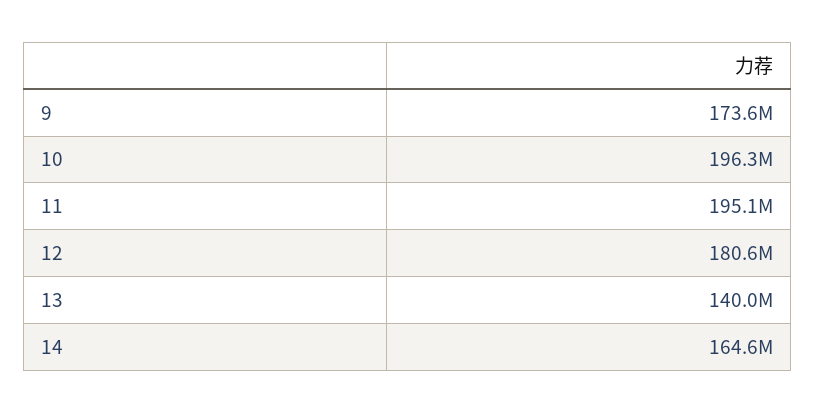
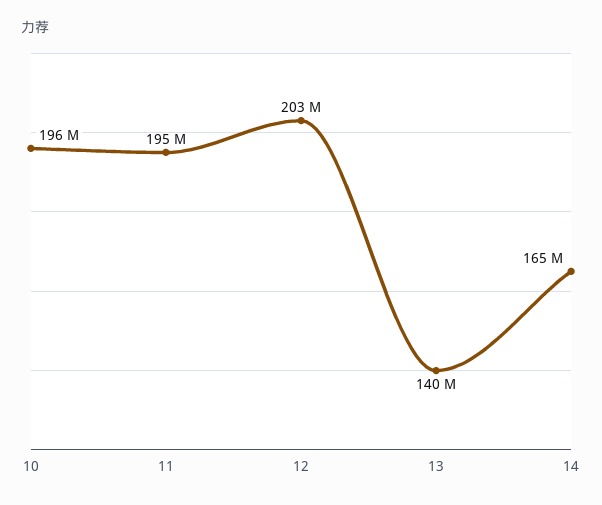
  {
-   "9": 173600000,
    "10": 196300000,
    "11": 195100000,
-   "12": 180600000,
+   "12": 203000000,
    "13": 140000000,
    "14": 164600000
  }

